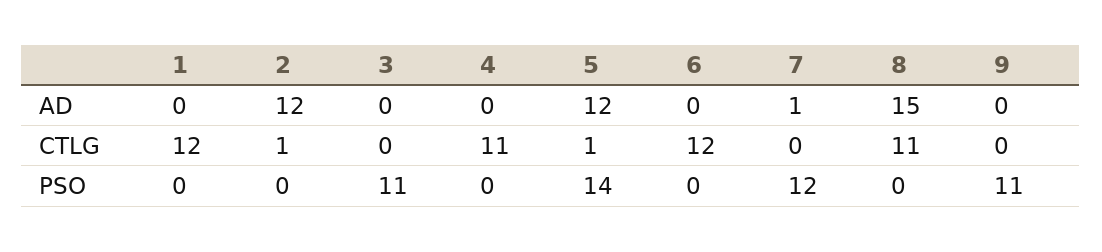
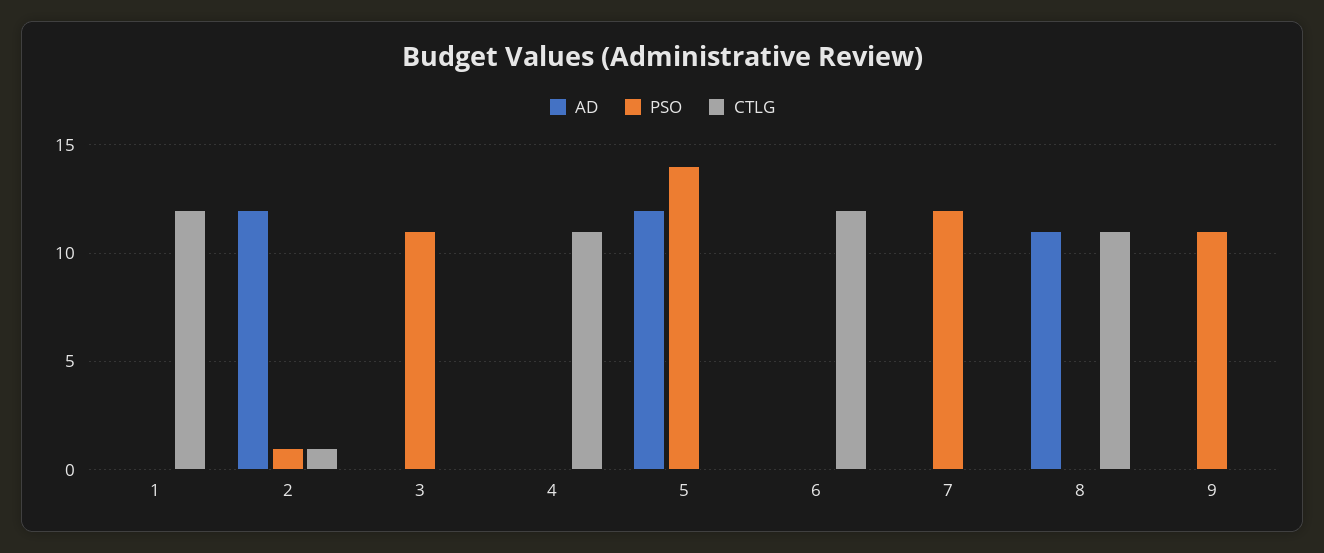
  {
    "AD": {
      "1": 0,
      "2": 12,
      "3": 0,
      "4": 0,
      "5": 12,
      "6": 0,
-     "7": 1,
+     "7": 0,
-     "8": 15,
+     "8": 11,
      "9": 0
    },
    "CTLG": {
      "1": 12,
      "2": 1,
      "3": 0,
      "4": 11,
-     "5": 1,
+     "5": 0,
      "6": 12,
      "7": 0,
      "8": 11,
      "9": 0
    },
    "PSO": {
      "1": 0,
-     "2": 0,
+     "2": 1,
      "3": 11,
      "4": 0,
      "5": 14,
      "6": 0,
      "7": 12,
      "8": 0,
      "9": 11
    }
  }

